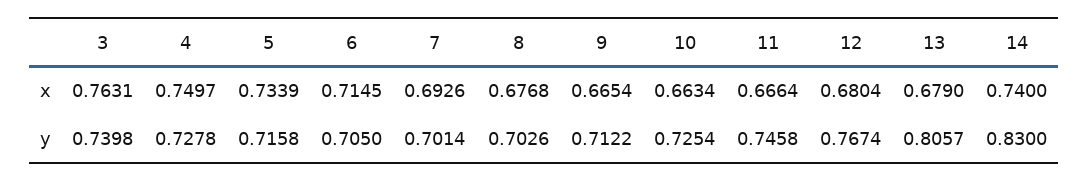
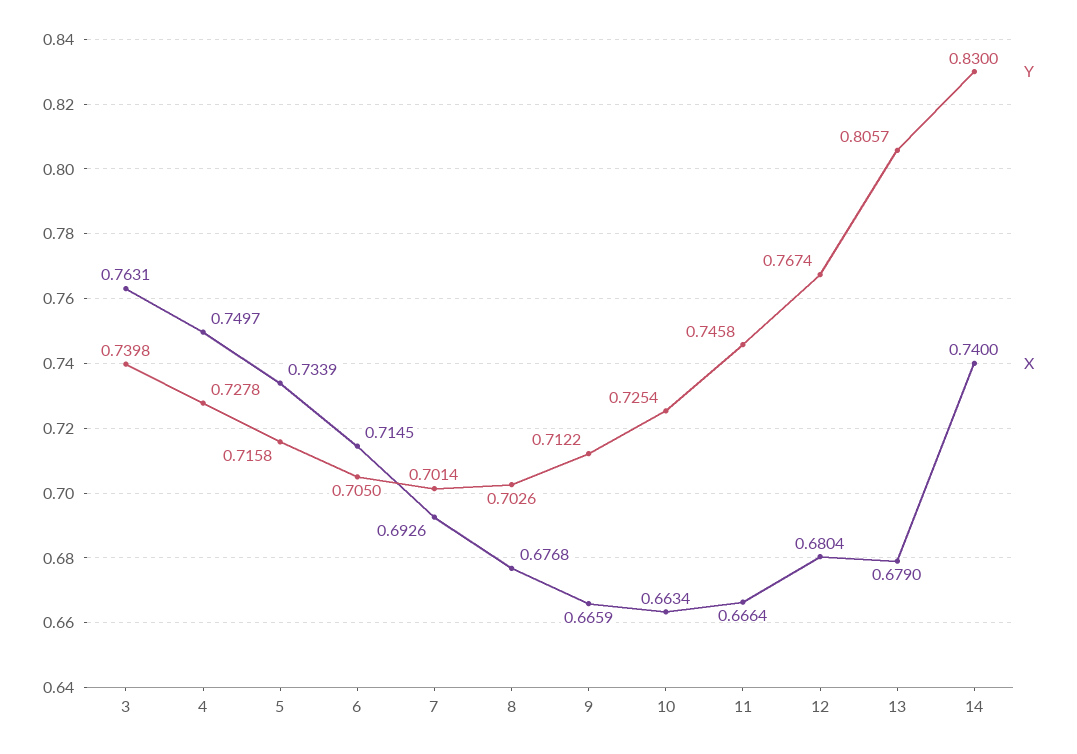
  {
    "x": {
      "3": 0.7631,
      "4": 0.7497,
      "5": 0.7339,
      "6": 0.7145,
      "7": 0.6926,
      "8": 0.6768,
-     "9": 0.6654,
+     "9": 0.6659,
      "10": 0.6634,
      "11": 0.6664,
      "12": 0.6804,
      "13": 0.679,
      "14": 0.74
    },
    "y": {
      "3": 0.7398,
      "4": 0.7278,
      "5": 0.7158,
      "6": 0.705,
      "7": 0.7014,
      "8": 0.7026,
      "9": 0.7122,
      "10": 0.7254,
      "11": 0.7458,
      "12": 0.7674,
      "13": 0.8057,
      "14": 0.83
    }
  }

